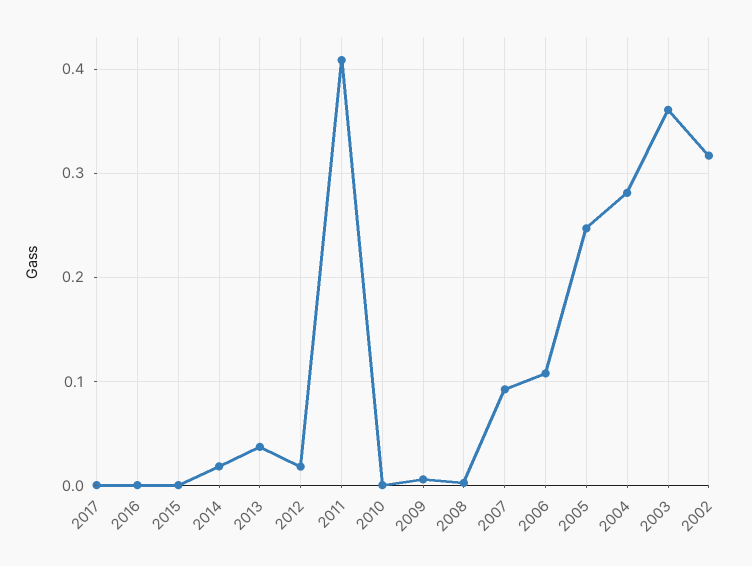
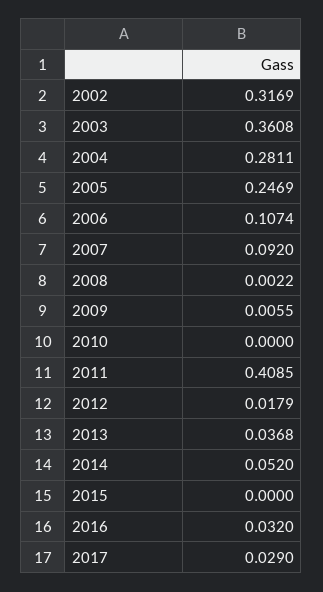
  {
-   "2017": 0,
+   "2017": 0.029,
-   "2016": 0,
+   "2016": 0.032,
    "2015": 0,
-   "2014": 0.02,
+   "2014": 0.052,
    "2013": 0.0368,
    "2012": 0.0179,
    "2011": 0.4085,
    "2010": 0,
    "2009": 0.0055,
    "2008": 0.0022,
    "2007": 0.092,
    "2006": 0.1074,
    "2005": 0.2469,
    "2004": 0.2811,
    "2003": 0.3608,
    "2002": 0.3169
  }

